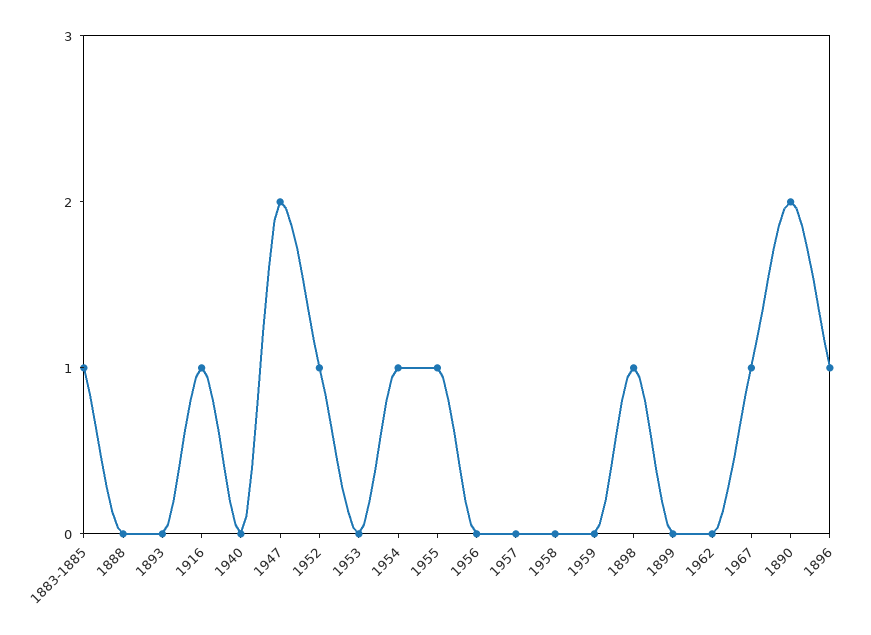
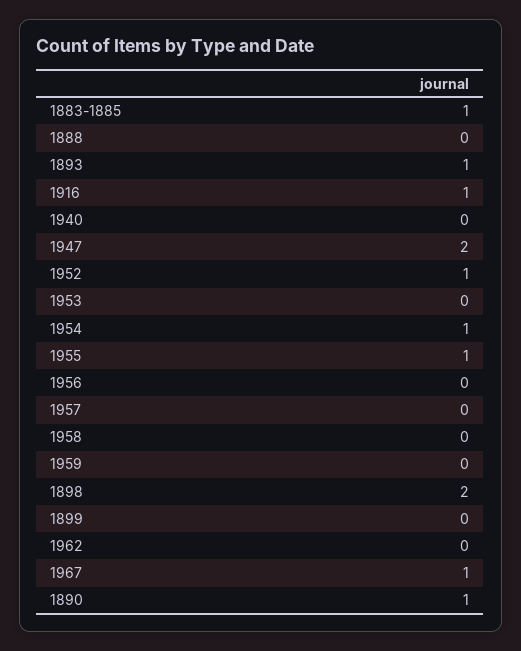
  {
    "1883-1885": 1,
    "1888": 0,
-   "1893": 0,
+   "1893": 1,
    "1916": 1,
    "1940": 0,
    "1947": 2,
    "1952": 1,
    "1953": 0,
    "1954": 1,
    "1955": 1,
    "1956": 0,
    "1957": 0,
    "1958": 0,
    "1959": 0,
-   "1898": 1,
+   "1898": 2,
    "1899": 0,
    "1962": 0,
    "1967": 1,
-   "1890": 2,
+   "1890": 1
-   "1896": 1
  }

